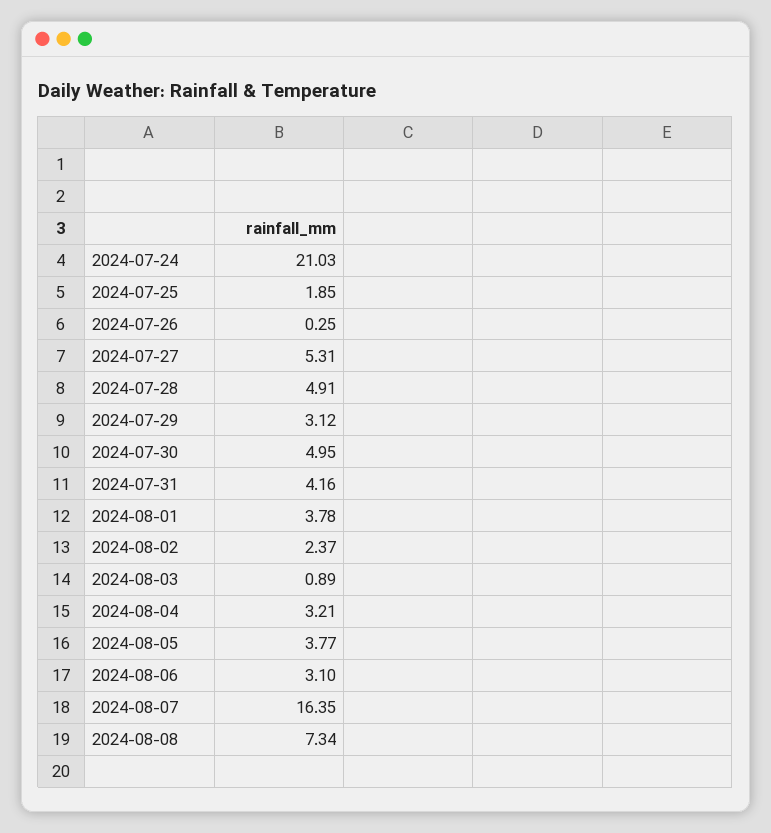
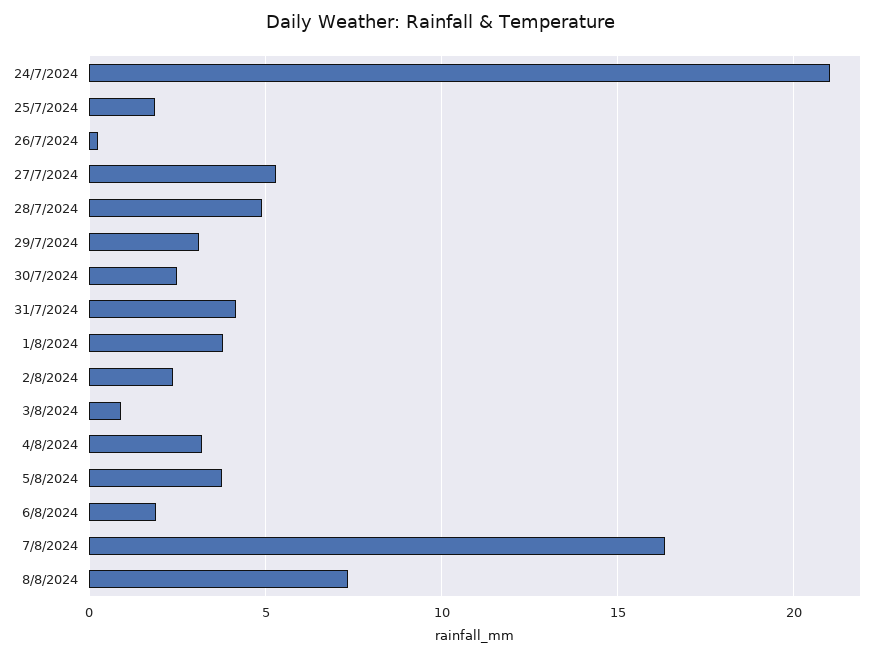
  {
    "2024-07-24": 21.03,
    "2024-07-25": 1.85,
    "2024-07-26": 0.25,
    "2024-07-27": 5.31,
    "2024-07-28": 4.91,
    "2024-07-29": 3.12,
-   "2024-07-30": 4.95,
+   "2024-07-30": 2.5,
    "2024-07-31": 4.16,
    "2024-08-01": 3.78,
    "2024-08-02": 2.37,
    "2024-08-03": 0.89,
    "2024-08-04": 3.21,
    "2024-08-05": 3.77,
-   "2024-08-06": 3.1,
+   "2024-08-06": 2,
    "2024-08-07": 16.35,
    "2024-08-08": 7.34
  }

